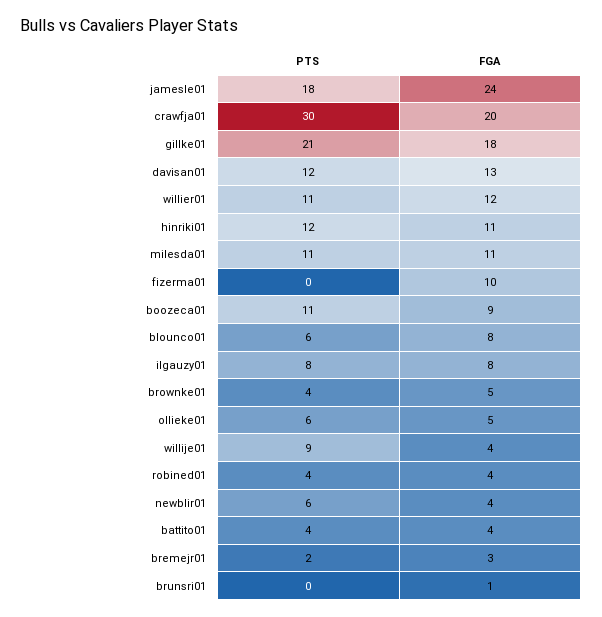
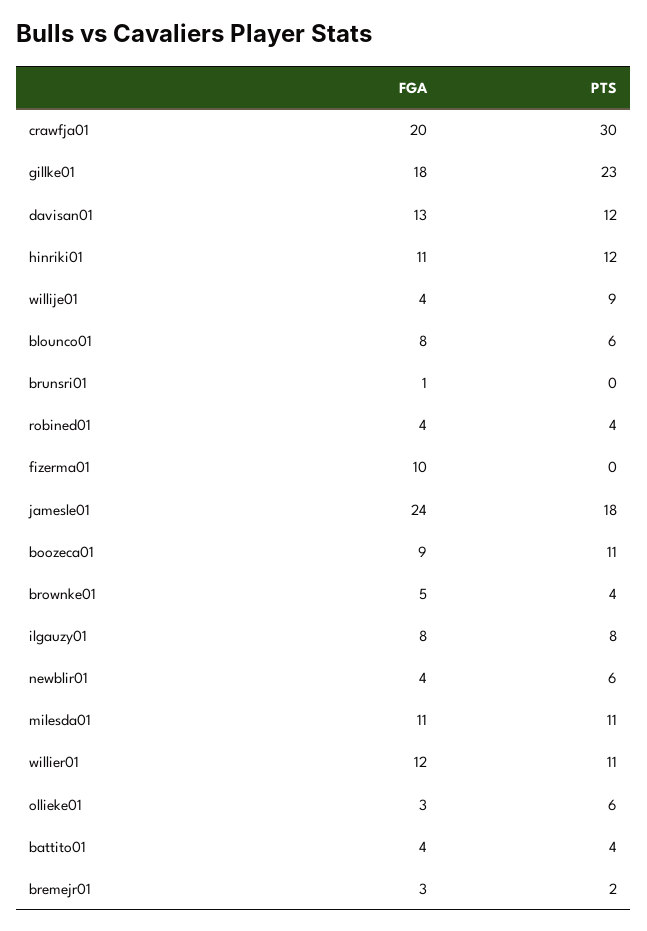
  {
    "PTS": {
      "jamesle01": 18,
      "crawfja01": 30,
-     "gillke01": 21,
+     "gillke01": 23,
      "davisan01": 12,
      "willier01": 11,
      "hinriki01": 12,
      "milesda01": 11,
      "fizerma01": 0,
      "boozeca01": 11,
      "blounco01": 6,
      "ilgauzy01": 8,
      "brownke01": 4,
      "ollieke01": 6,
      "willije01": 9,
      "robined01": 4,
      "newblir01": 6,
      "battito01": 4,
      "bremejr01": 2,
      "brunsri01": 0
    },
    "FGA": {
      "jamesle01": 24,
      "crawfja01": 20,
      "gillke01": 18,
      "davisan01": 13,
      "willier01": 12,
      "hinriki01": 11,
      "milesda01": 11,
      "fizerma01": 10,
      "boozeca01": 9,
      "blounco01": 8,
      "ilgauzy01": 8,
      "brownke01": 5,
-     "ollieke01": 5,
+     "ollieke01": 3,
      "willije01": 4,
      "robined01": 4,
      "newblir01": 4,
      "battito01": 4,
      "bremejr01": 3,
      "brunsri01": 1
    }
  }

